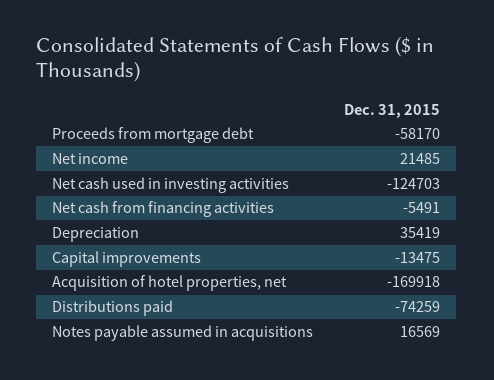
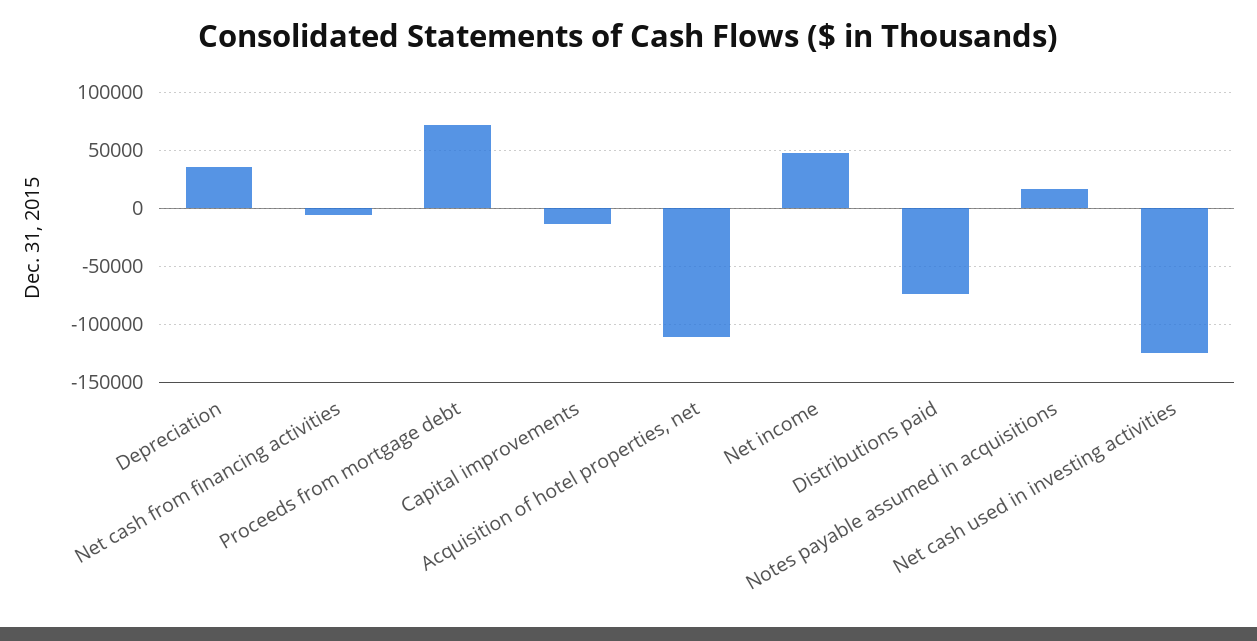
  {
-   "Proceeds from mortgage debt": -58170,
+   "Proceeds from mortgage debt": 70000,
-   "Net income": 21485,
+   "Net income": 50000,
    "Net cash used in investing activities": -124703,
    "Net cash from financing activities": -5491,
    "Depreciation": 35419,
    "Capital improvements": -13475,
-   "Acquisition of hotel properties, net": -169918,
+   "Acquisition of hotel properties, net": -110000,
    "Distributions paid": -74259,
    "Notes payable assumed in acquisitions": 16569
  }

